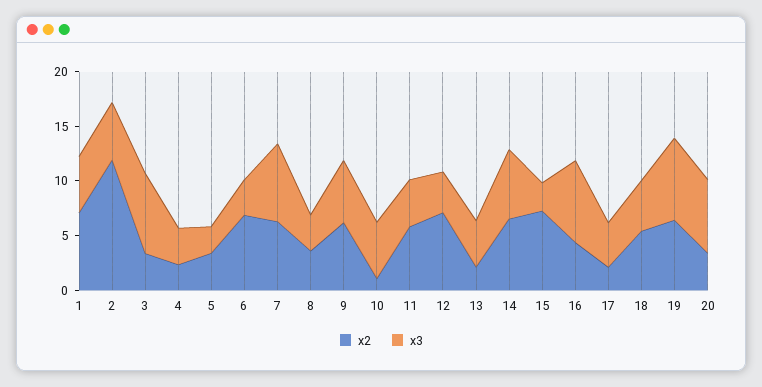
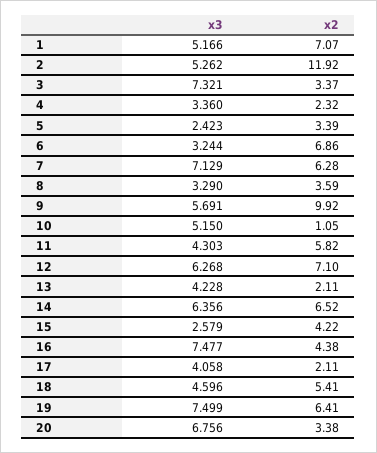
  {
    "x2": {
      "1": 7.07,
      "2": 11.92,
      "3": 3.37,
      "4": 2.32,
      "5": 3.39,
      "6": 6.86,
      "7": 6.28,
      "8": 3.59,
-     "9": 6,
+     "9": 9.92,
      "10": 1.05,
      "11": 5.82,
      "12": 7.1,
      "13": 2.11,
      "14": 6.52,
-     "15": 7,
+     "15": 4.22,
      "16": 4.38,
      "17": 2.11,
      "18": 5.41,
      "19": 6.41,
      "20": 3.38
    },
    "x3": {
      "1": 5.166,
      "2": 5.262,
      "3": 7.321,
      "4": 3.36,
      "5": 2.423,
      "6": 3.244,
      "7": 7.129,
      "8": 3.29,
      "9": 5.691,
      "10": 5.15,
      "11": 4.303,
-     "12": 4,
+     "12": 6.268,
      "13": 4.228,
      "14": 6.356,
      "15": 2.579,
      "16": 7.477,
      "17": 4.058,
      "18": 4.596,
      "19": 7.499,
      "20": 6.756
    }
  }

